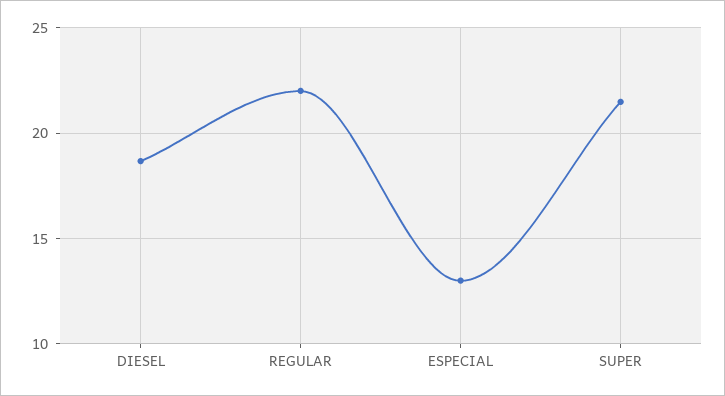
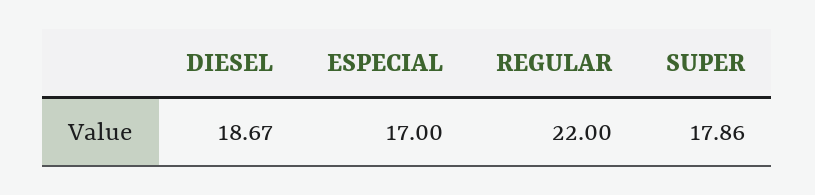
  {
    "DIESEL": 18.67,
    "REGULAR": 22,
-   "ESPECIAL": 13,
+   "ESPECIAL": 17,
-   "SUPER": 21.5
+   "SUPER": 17.86
  }

